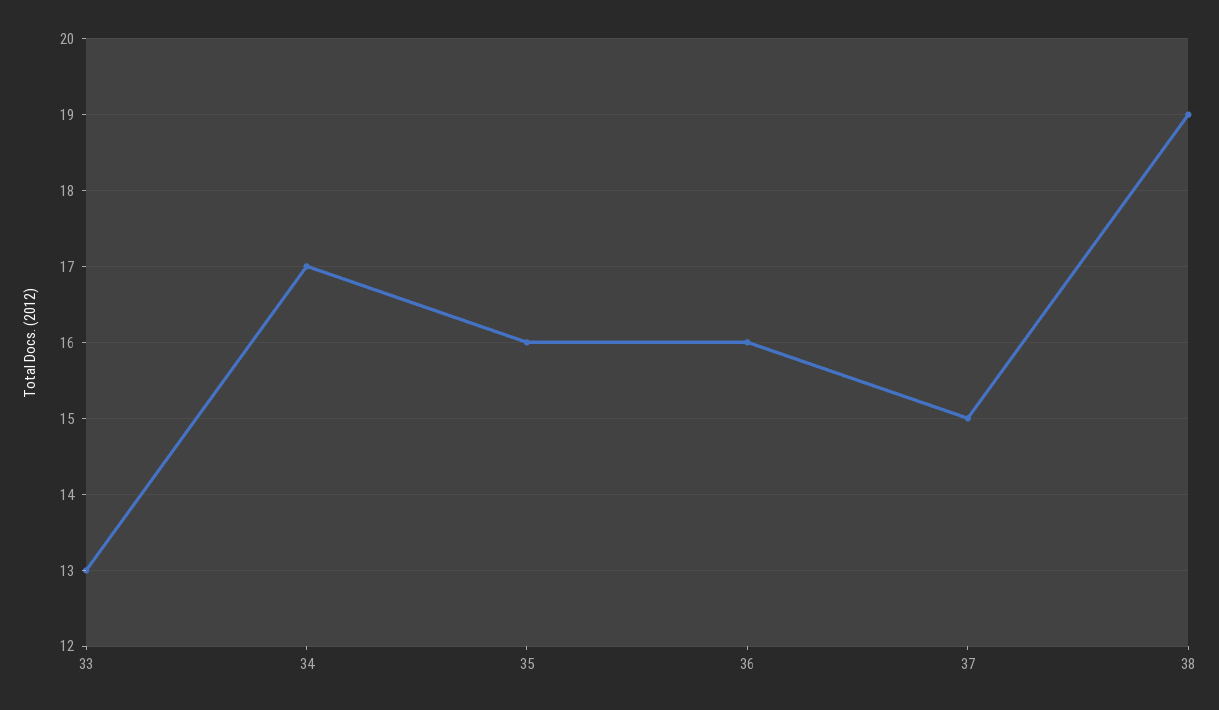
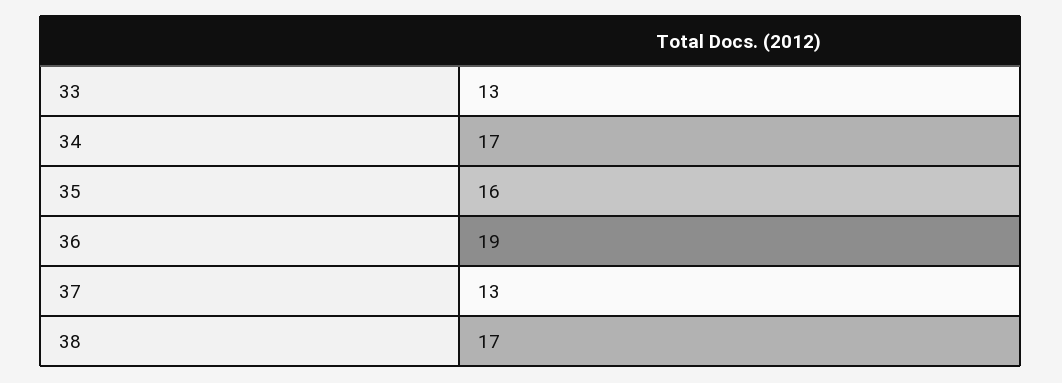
  {
    "33": 13,
    "34": 17,
    "35": 16,
-   "36": 16,
+   "36": 19,
-   "37": 15,
+   "37": 13,
-   "38": 19
+   "38": 17
  }

